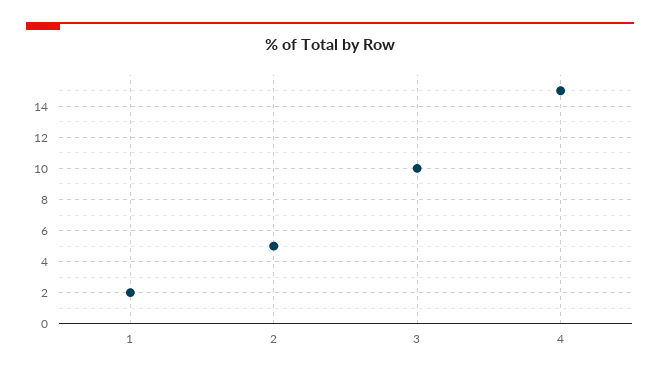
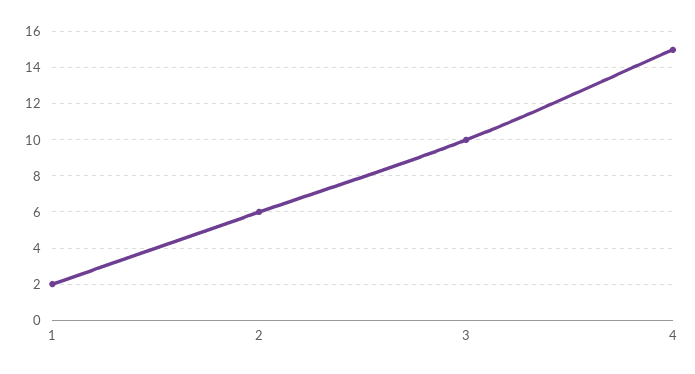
  {
    "1": 2,
-   "2": 5,
+   "2": 6,
    "3": 10,
    "4": 15
  }

